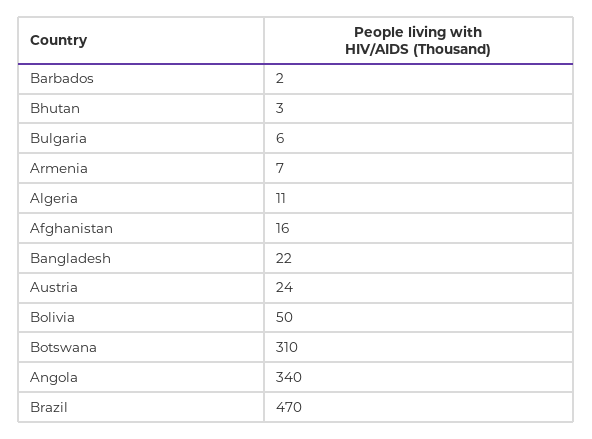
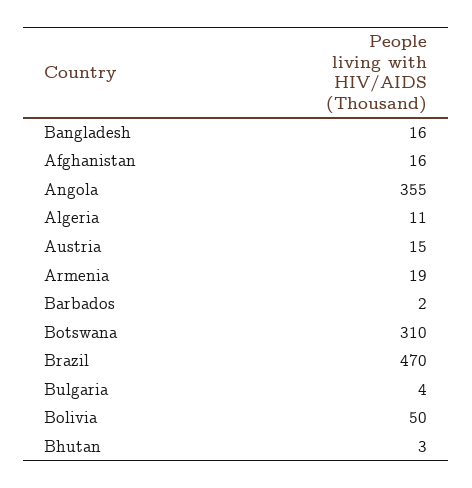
  {
    "Barbados": 2,
    "Bhutan": 3,
-   "Bulgaria": 6,
+   "Bulgaria": 4,
-   "Armenia": 7,
+   "Armenia": 19,
    "Algeria": 11,
    "Afghanistan": 16,
-   "Bangladesh": 22,
+   "Bangladesh": 16,
-   "Austria": 24,
+   "Austria": 15,
    "Bolivia": 50,
    "Botswana": 310,
-   "Angola": 340,
+   "Angola": 355,
    "Brazil": 470
  }

